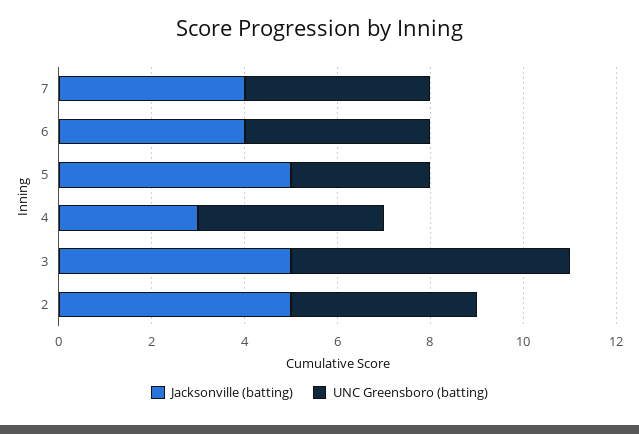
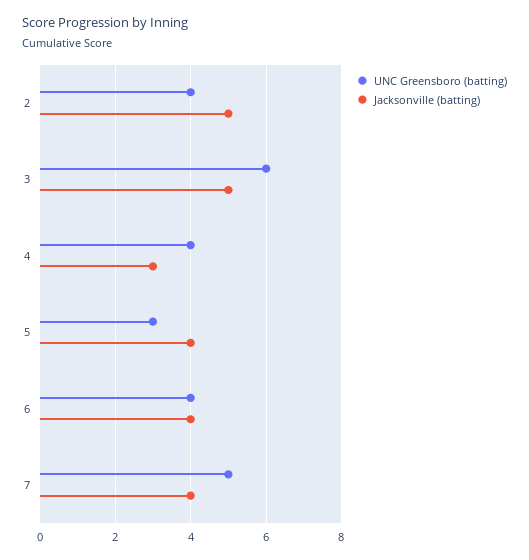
  {
    "Jacksonville (batting)": {
      "7": 4,
      "6": 4,
-     "5": 5,
+     "5": 4,
      "4": 3,
      "3": 5,
      "2": 5
    },
    "UNC Greensboro (batting)": {
-     "7": 4,
+     "7": 5,
      "6": 4,
      "5": 3,
      "4": 4,
      "3": 6,
      "2": 4
    }
  }

